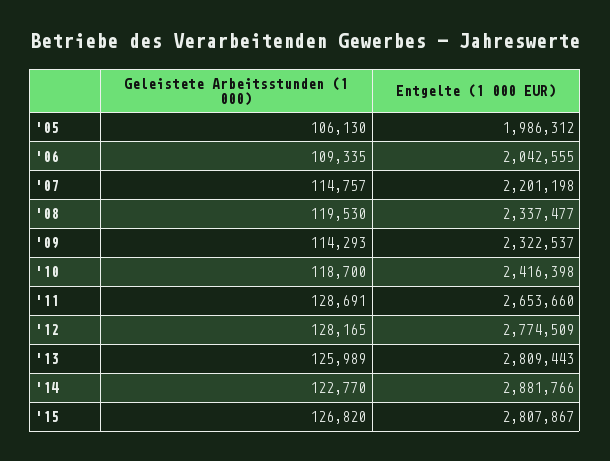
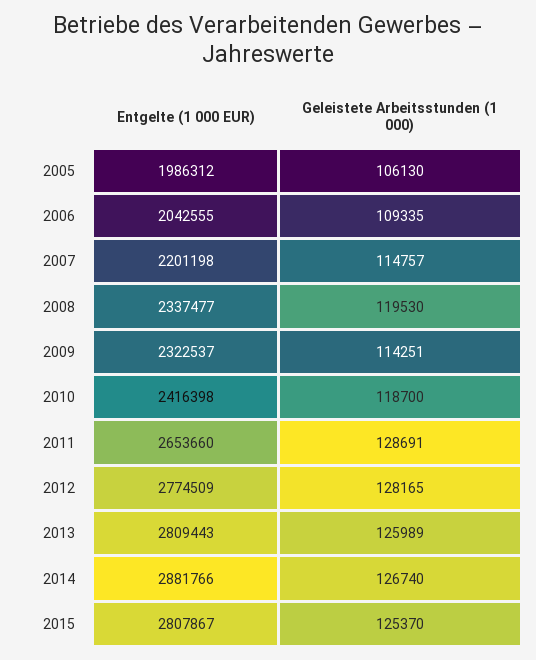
  {
    "Geleistete Arbeitsstunden (1 000)": {
      "'05": 106130,
      "'06": 109335,
      "'07": 114757,
      "'08": 119530,
-     "'09": 114293,
+     "'09": 114251,
      "'10": 118700,
      "'11": 128691,
      "'12": 128165,
      "'13": 125989,
-     "'14": 122770,
+     "'14": 126740,
-     "'15": 126820
+     "'15": 125370
    },
    "Entgelte (1 000 EUR)": {
      "'05": 1986312,
      "'06": 2042555,
      "'07": 2201198,
      "'08": 2337477,
      "'09": 2322537,
      "'10": 2416398,
      "'11": 2653660,
      "'12": 2774509,
      "'13": 2809443,
      "'14": 2881766,
      "'15": 2807867
    }
  }

